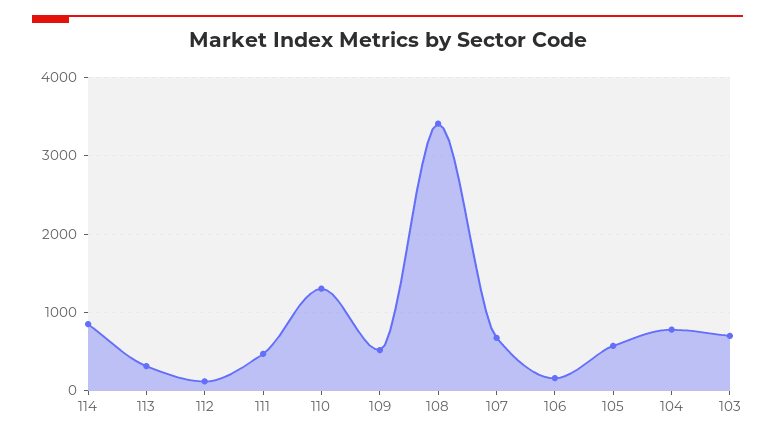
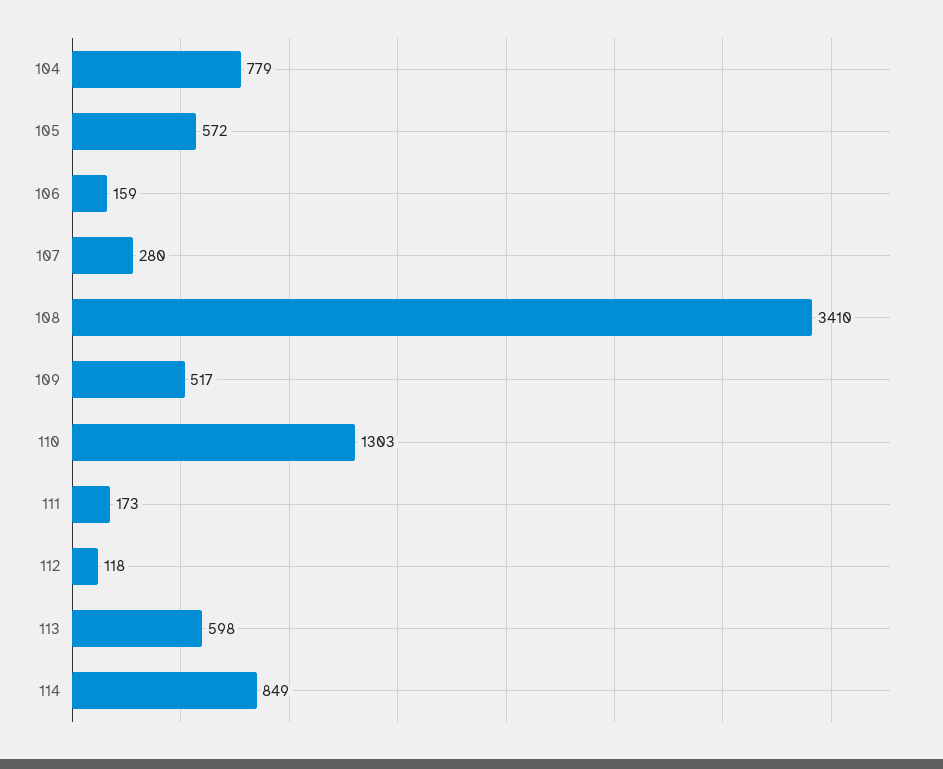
  {
    "114": 849,
-   "113": 300,
+   "113": 598,
    "112": 118,
-   "111": 500,
+   "111": 173,
    "110": 1303,
    "109": 517,
    "108": 3410,
-   "107": 700,
+   "107": 280,
    "106": 159,
    "105": 572,
-   "104": 779,
+   "104": 779
-   "103": 700
  }

